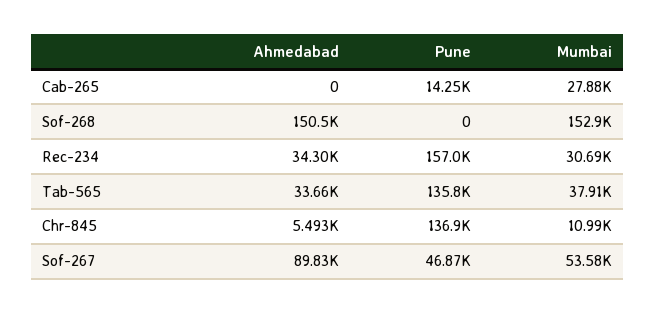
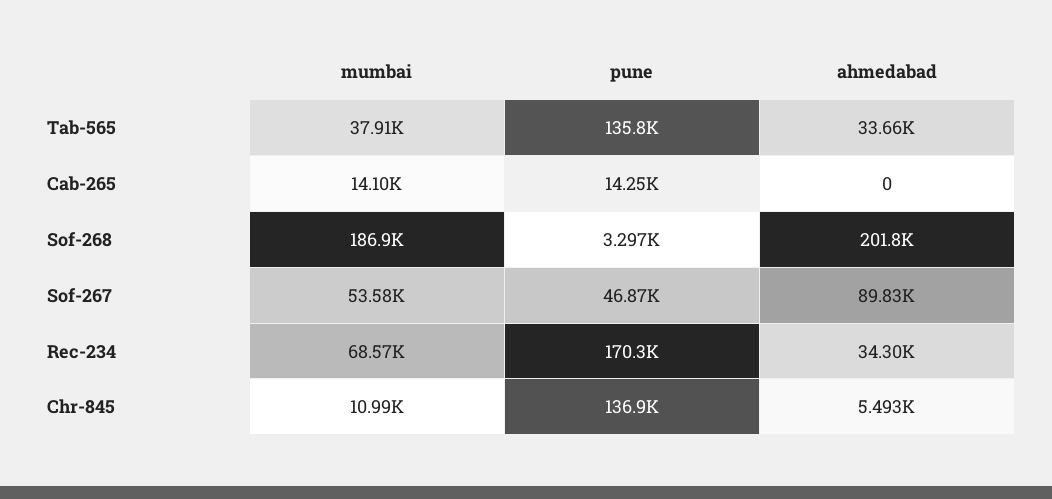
  {
    "Ahmedabad": {
      "Cab-265": 0,
-     "Sof-268": 150500,
+     "Sof-268": 201800,
      "Rec-234": 34300,
      "Tab-565": 33660,
      "Chr-845": 5493,
      "Sof-267": 89830
    },
    "Pune": {
      "Cab-265": 14250,
-     "Sof-268": 0,
+     "Sof-268": 3297,
-     "Rec-234": 157000,
+     "Rec-234": 170300,
      "Tab-565": 135800,
      "Chr-845": 136900,
      "Sof-267": 46870
    },
    "Mumbai": {
-     "Cab-265": 27880,
+     "Cab-265": 14100,
-     "Sof-268": 152900,
+     "Sof-268": 186900,
-     "Rec-234": 30690,
+     "Rec-234": 68570,
      "Tab-565": 37910,
      "Chr-845": 10990,
      "Sof-267": 53580
    }
  }

